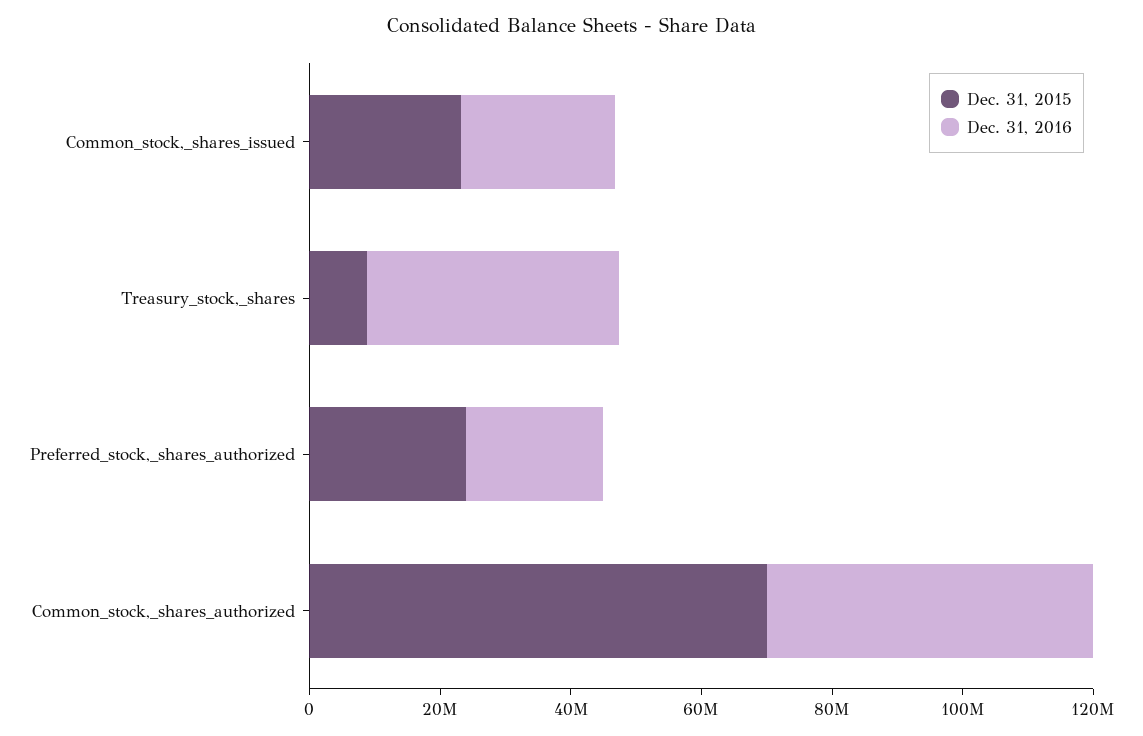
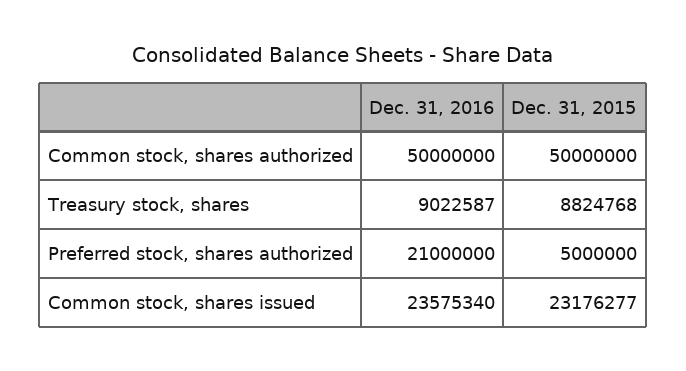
  {
    "Dec. 31, 2015": {
      "Common_stock,_shares_issued": 23176277,
      "Treasury_stock,_shares": 8824768,
-     "Preferred_stock,_shares_authorized": 25000000,
+     "Preferred_stock,_shares_authorized": 5000000,
-     "Common_stock,_shares_authorized": 70000000
+     "Common_stock,_shares_authorized": 50000000
    },
    "Dec. 31, 2016": {
      "Common_stock,_shares_issued": 23575340,
-     "Treasury_stock,_shares": 40000000,
+     "Treasury_stock,_shares": 9022587,
      "Preferred_stock,_shares_authorized": 21000000,
      "Common_stock,_shares_authorized": 50000000
    }
  }

